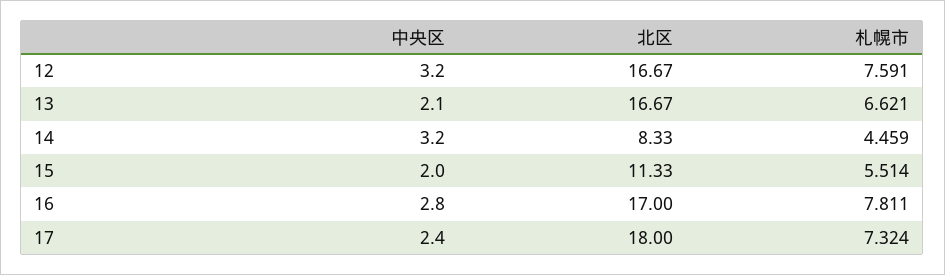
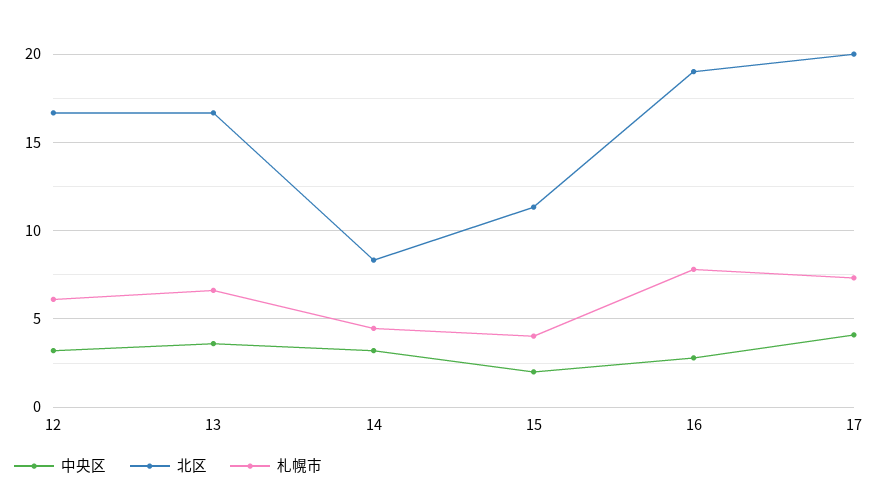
  {
    "中央区": {
      "12": 3.2,
-     "13": 2.1,
+     "13": 3.5,
      "14": 3.2,
      "15": 2,
      "16": 2.8,
-     "17": 2.4
+     "17": 4
    },
    "北区": {
      "12": 16.67,
      "13": 16.67,
      "14": 8.33,
      "15": 11.33,
-     "16": 17,
+     "16": 19,
-     "17": 18
+     "17": 20
    },
    "札幌市": {
-     "12": 7.591,
+     "12": 6,
      "13": 6.621,
      "14": 4.459,
-     "15": 5.514,
+     "15": 4,
      "16": 7.811,
      "17": 7.324
    }
  }

